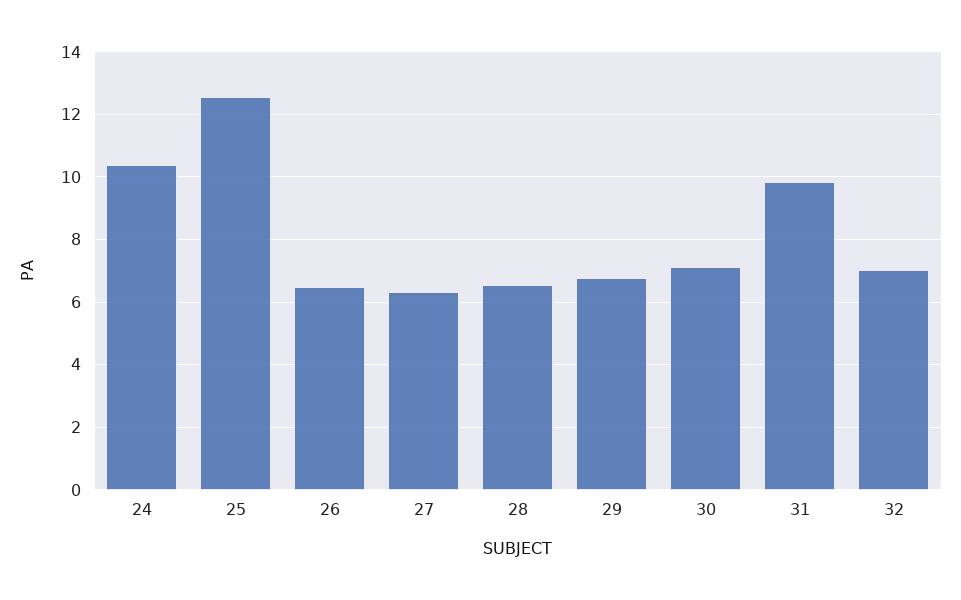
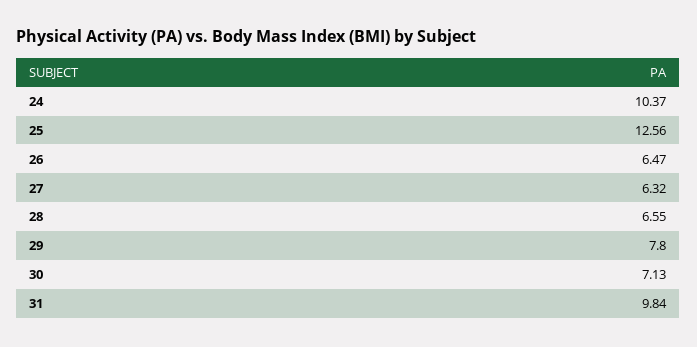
  {
    "24": 10.37,
    "25": 12.56,
    "26": 6.47,
    "27": 6.32,
    "28": 6.55,
-   "29": 6.8,
+   "29": 7.8,
    "30": 7.13,
-   "31": 9.84,
+   "31": 9.84
-   "32": 7
  }

